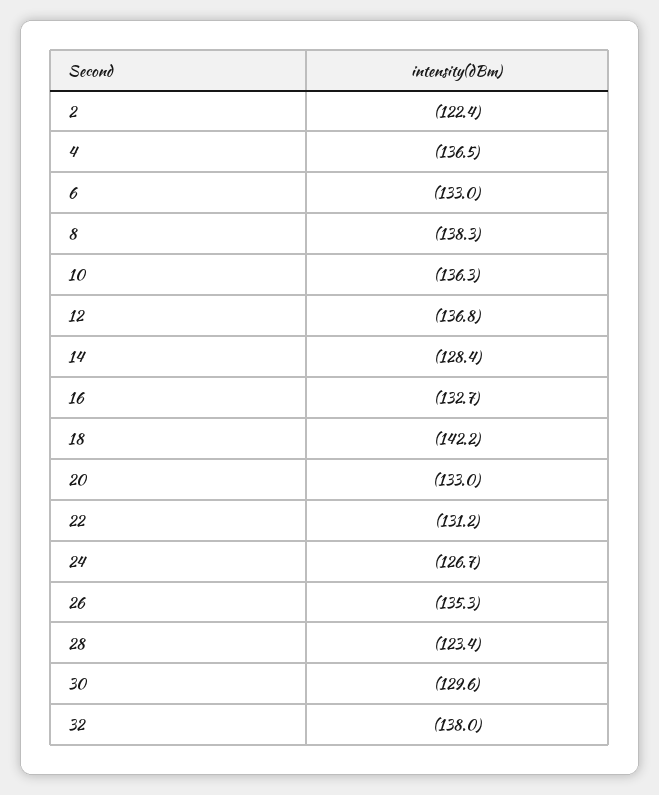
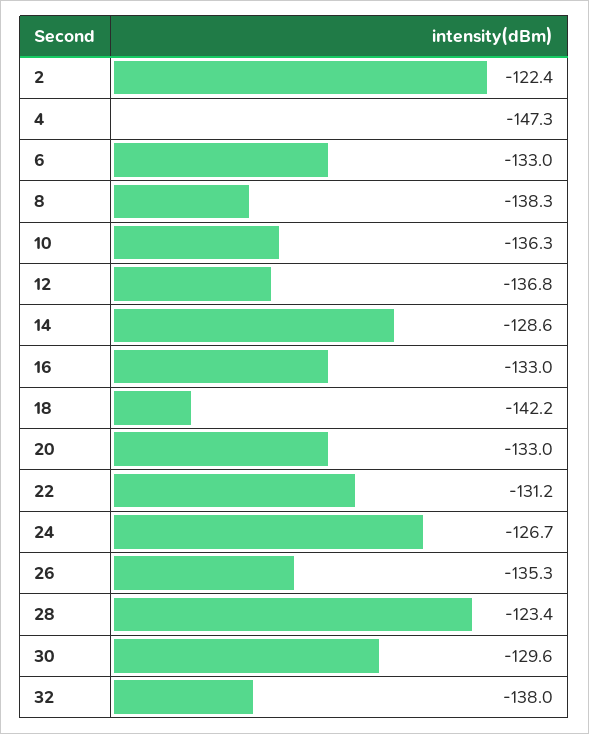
  {
    "2": -122.4,
-   "4": -136.5,
+   "4": -147.3,
    "6": -133,
    "8": -138.3,
    "10": -136.3,
    "12": -136.8,
-   "14": -128.4,
+   "14": -128.6,
-   "16": -132.7,
+   "16": -133,
    "18": -142.2,
    "20": -133,
    "22": -131.2,
    "24": -126.7,
    "26": -135.3,
    "28": -123.4,
    "30": -129.6,
    "32": -138
  }

